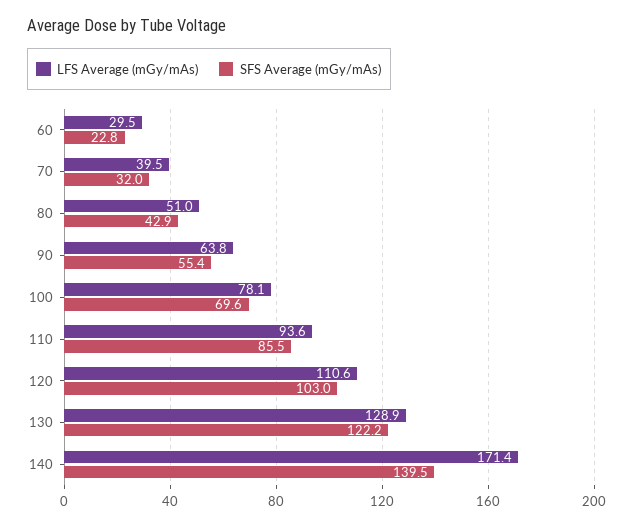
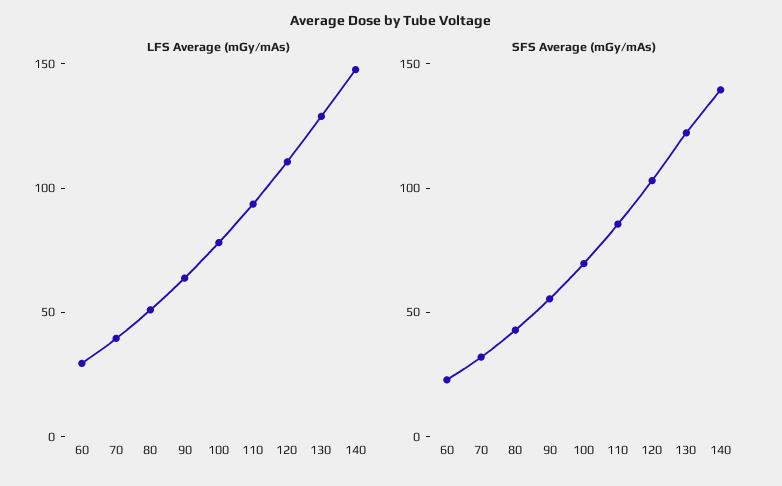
  {
    "LFS Average (mGy/mAs)": {
      "60": 29.5,
      "70": 39.5,
      "80": 51,
      "90": 63.8,
      "100": 78.1,
      "110": 93.6,
      "120": 110.6,
      "130": 128.9,
-     "140": 171.4
+     "140": 150
    },
    "SFS Average (mGy/mAs)": {
      "60": 22.8,
      "70": 32,
      "80": 42.9,
      "90": 55.4,
      "100": 69.6,
      "110": 85.5,
      "120": 103,
      "130": 122.2,
      "140": 139.5
    }
  }

